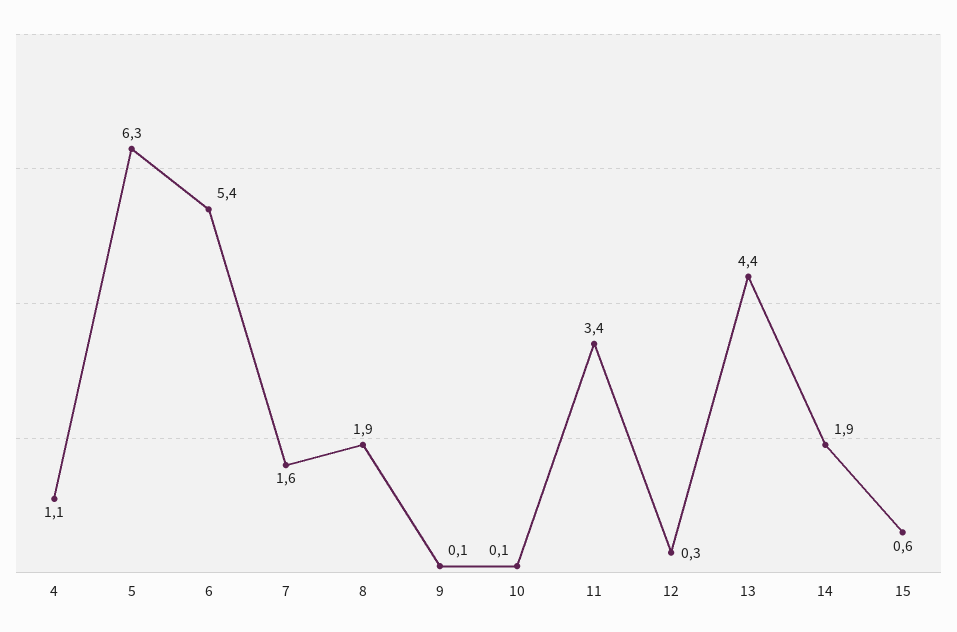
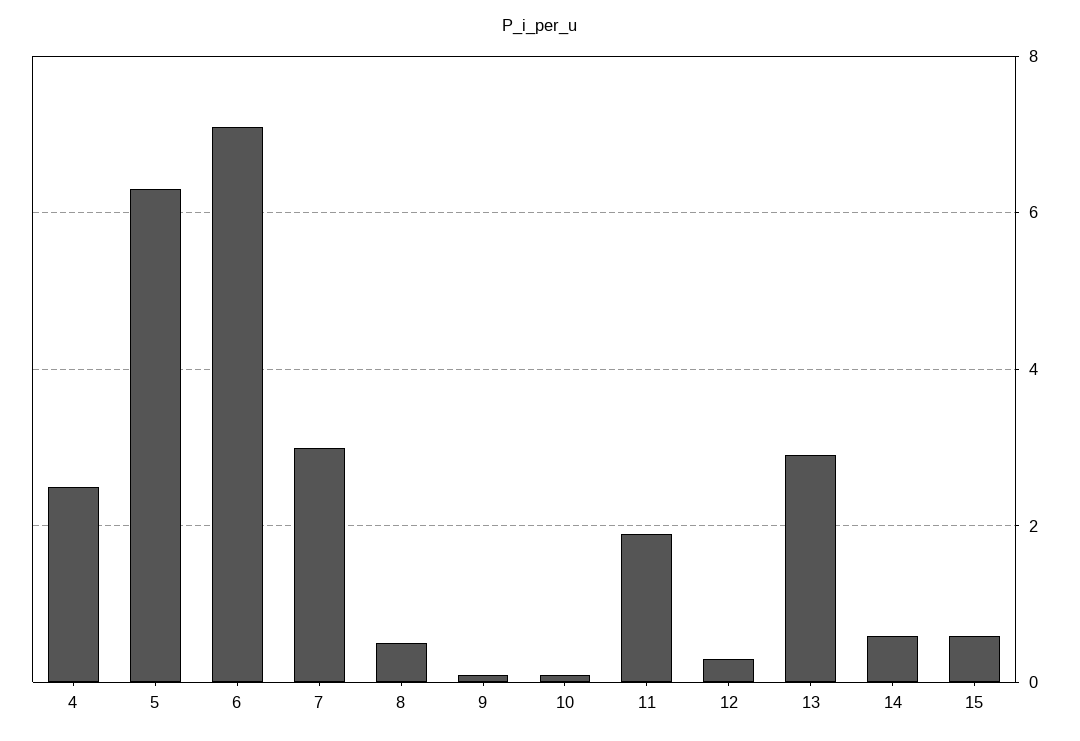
  {
-   "4": 1.1,
+   "4": 2.5,
    "5": 6.3,
-   "6": 5.4,
+   "6": 7,
-   "7": 1.6,
+   "7": 3,
-   "8": 1.9,
+   "8": 0.5,
    "9": 0.1,
    "10": 0.1,
-   "11": 3.4,
+   "11": 2,
    "12": 0.3,
-   "13": 4.4,
+   "13": 3,
-   "14": 1.9,
+   "14": 0.5,
    "15": 0.6
  }

